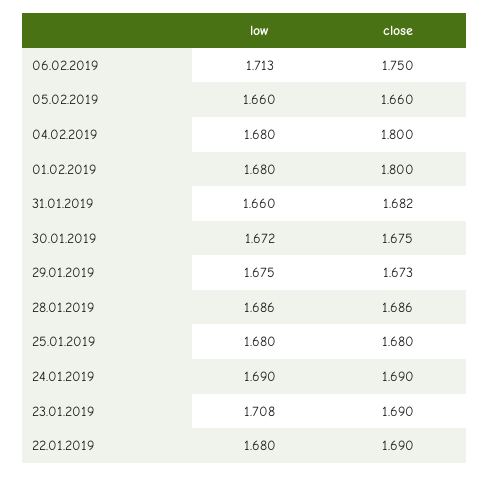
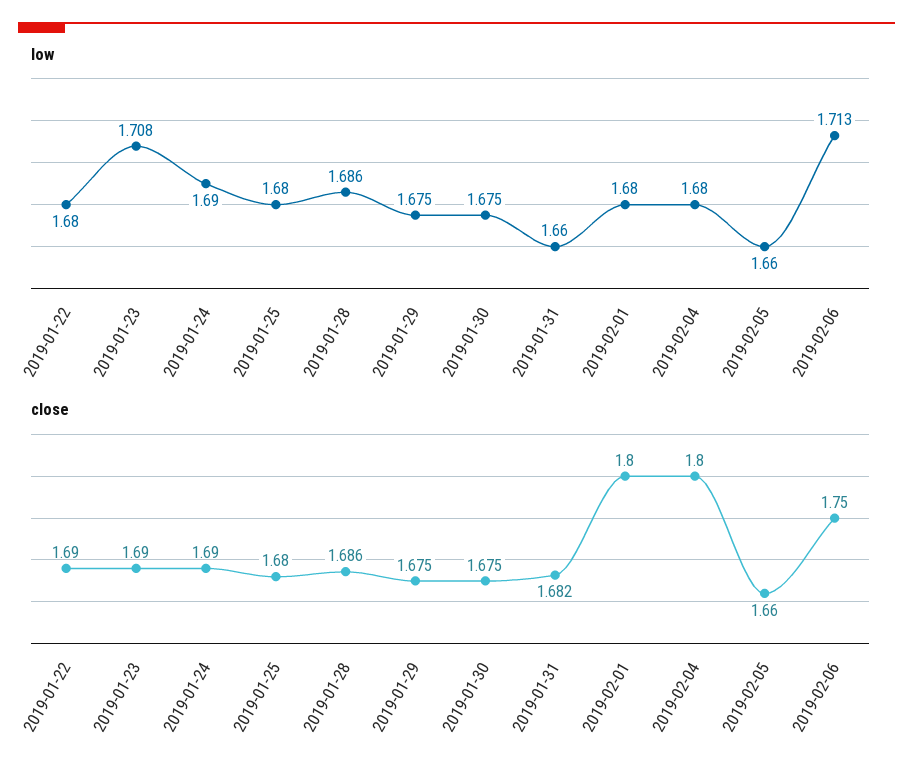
  {
    "low": {
      "06.02.2019": 1.713,
      "05.02.2019": 1.66,
      "04.02.2019": 1.68,
      "01.02.2019": 1.68,
      "31.01.2019": 1.66,
-     "30.01.2019": 1.672,
+     "30.01.2019": 1.675,
      "29.01.2019": 1.675,
      "28.01.2019": 1.686,
      "25.01.2019": 1.68,
      "24.01.2019": 1.69,
      "23.01.2019": 1.708,
      "22.01.2019": 1.68
    },
    "close": {
      "06.02.2019": 1.75,
      "05.02.2019": 1.66,
      "04.02.2019": 1.8,
      "01.02.2019": 1.8,
      "31.01.2019": 1.682,
      "30.01.2019": 1.675,
-     "29.01.2019": 1.673,
+     "29.01.2019": 1.675,
      "28.01.2019": 1.686,
      "25.01.2019": 1.68,
      "24.01.2019": 1.69,
      "23.01.2019": 1.69,
      "22.01.2019": 1.69
    }
  }

